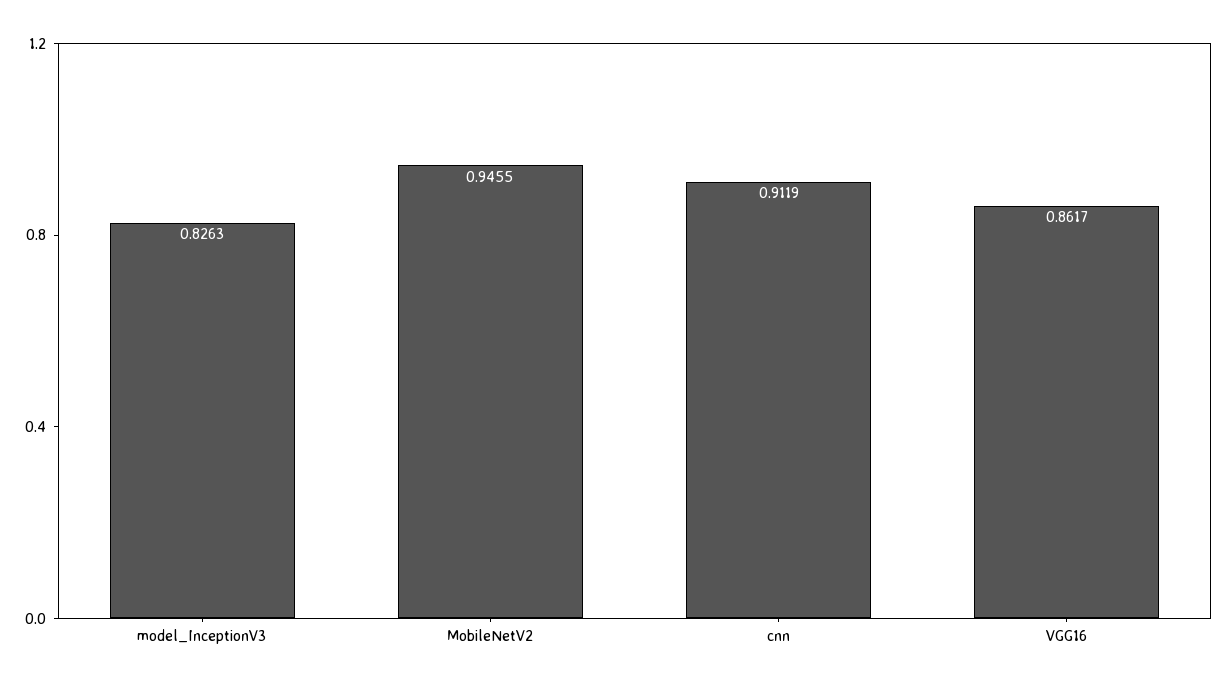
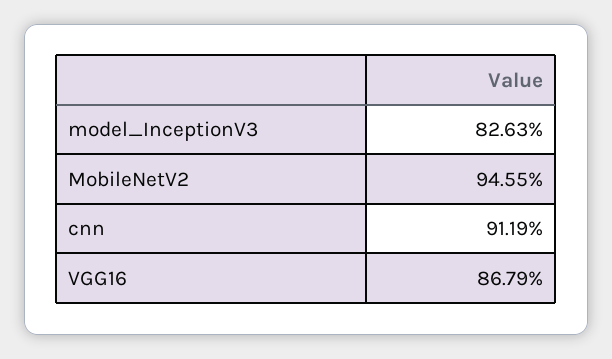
  {
    "model_InceptionV3": 0.8263,
    "MobileNetV2": 0.9455,
    "cnn": 0.9119,
-   "VGG16": 0.8617
+   "VGG16": 0.8679
  }

